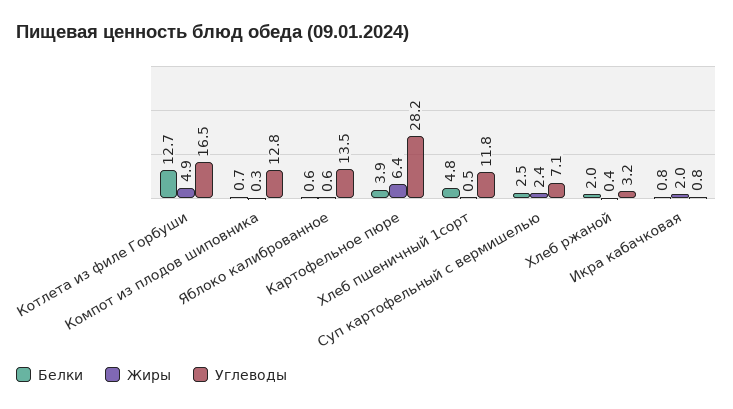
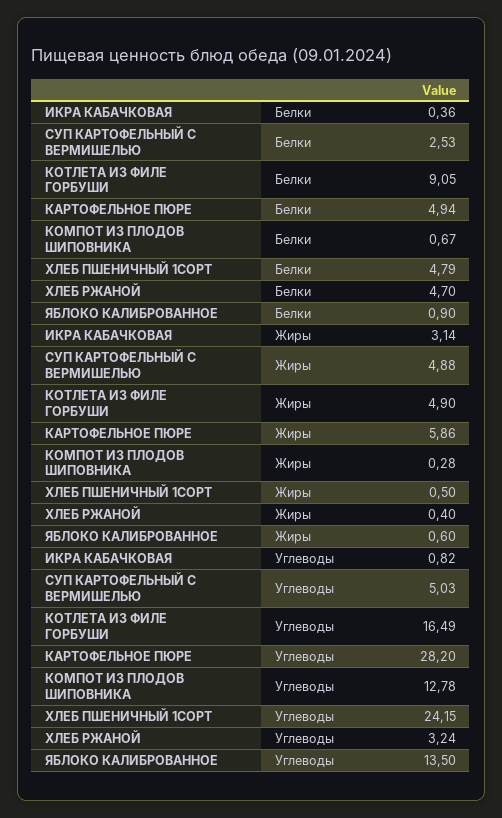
  {
    "Белки": {
-     "Котлета из филе Горбуши": 12.7,
+     "Котлета из филе Горбуши": 9.05,
      "Компот из плодов шиповника": 0.67,
-     "Яблоко калиброванное": 0.6,
+     "Яблоко калиброванное": 0.9,
-     "Картофельное пюре": 3.9,
+     "Картофельное пюре": 4.94,
      "Хлеб пшеничный 1сорт": 4.79,
      "Суп картофельный с вермишелью": 2.53,
-     "Хлеб ржаной": 2,
+     "Хлеб ржаной": 4.7,
-     "Икра кабачковая": 0.8
+     "Икра кабачковая": 0.36
    },
    "Жиры": {
      "Котлета из филе Горбуши": 4.9,
      "Компот из плодов шиповника": 0.28,
      "Яблоко калиброванное": 0.6,
-     "Картофельное пюре": 6.4,
+     "Картофельное пюре": 5.86,
      "Хлеб пшеничный 1сорт": 0.5,
-     "Суп картофельный с вермишелью": 2.4,
+     "Суп картофельный с вермишелью": 4.88,
      "Хлеб ржаной": 0.4,
-     "Икра кабачковая": 2
+     "Икра кабачковая": 3.14
    },
    "Углеводы": {
      "Котлета из филе Горбуши": 16.49,
      "Компот из плодов шиповника": 12.78,
      "Яблоко калиброванное": 13.5,
      "Картофельное пюре": 28.2,
-     "Хлеб пшеничный 1сорт": 11.8,
+     "Хлеб пшеничный 1сорт": 24.15,
-     "Суп картофельный с вермишелью": 7.1,
+     "Суп картофельный с вермишелью": 5.03,
      "Хлеб ржаной": 3.24,
      "Икра кабачковая": 0.82
    }
  }

